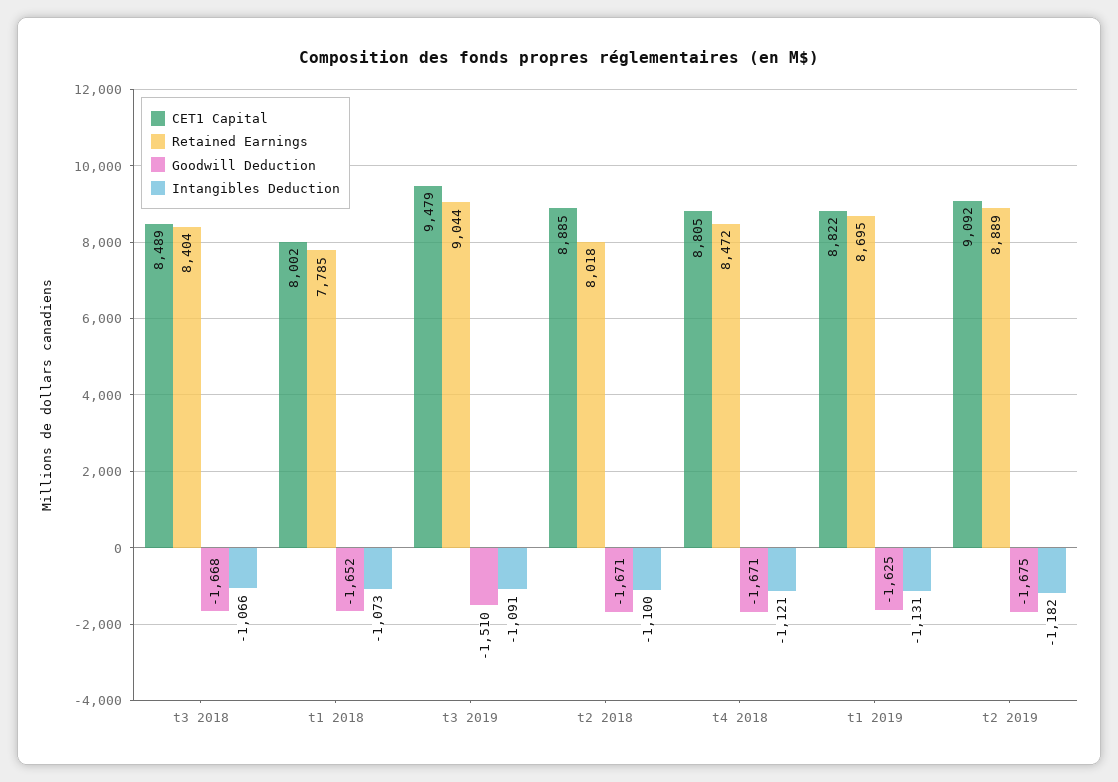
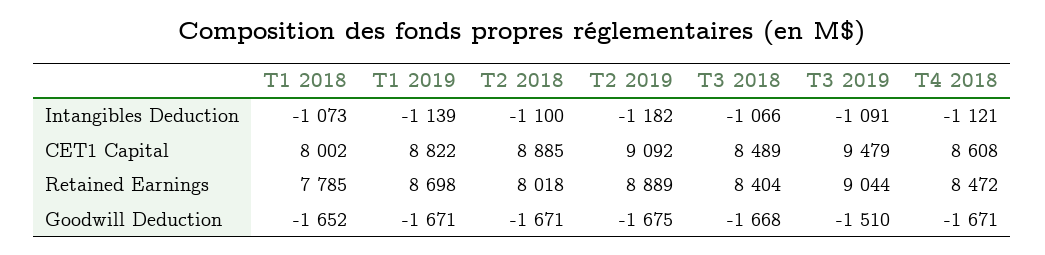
  {
    "CET1 Capital": {
      "t3 2018": 8489,
      "t1 2018": 8002,
      "t3 2019": 9479,
      "t2 2018": 8885,
-     "t4 2018": 8805,
+     "t4 2018": 8608,
      "t1 2019": 8822,
      "t2 2019": 9092
    },
    "Retained Earnings": {
      "t3 2018": 8404,
      "t1 2018": 7785,
      "t3 2019": 9044,
      "t2 2018": 8018,
      "t4 2018": 8472,
-     "t1 2019": 8695,
+     "t1 2019": 8698,
      "t2 2019": 8889
    },
    "Goodwill Deduction": {
      "t3 2018": -1668,
      "t1 2018": -1652,
      "t3 2019": -1510,
      "t2 2018": -1671,
      "t4 2018": -1671,
-     "t1 2019": -1625,
+     "t1 2019": -1671,
      "t2 2019": -1675
    },
    "Intangibles Deduction": {
      "t3 2018": -1066,
      "t1 2018": -1073,
      "t3 2019": -1091,
      "t2 2018": -1100,
      "t4 2018": -1121,
-     "t1 2019": -1131,
+     "t1 2019": -1139,
      "t2 2019": -1182
    }
  }

